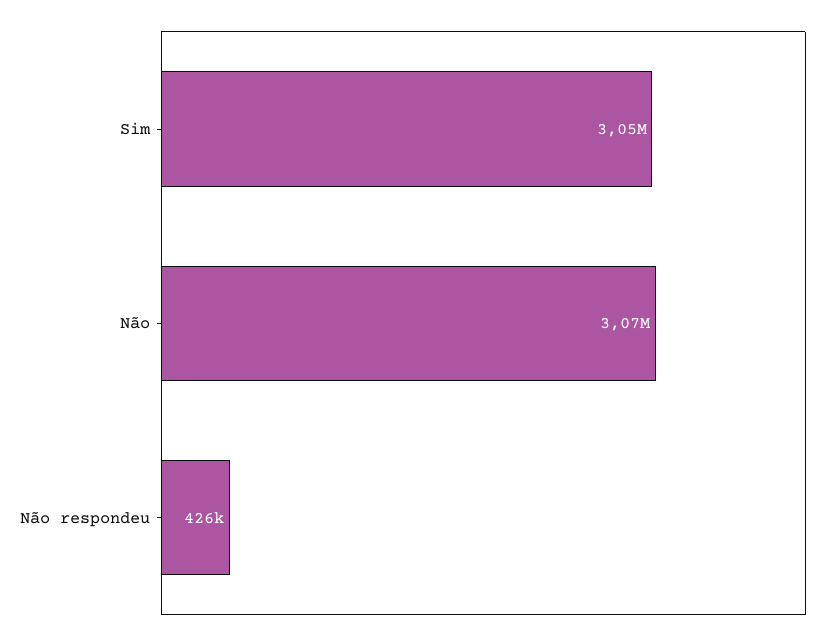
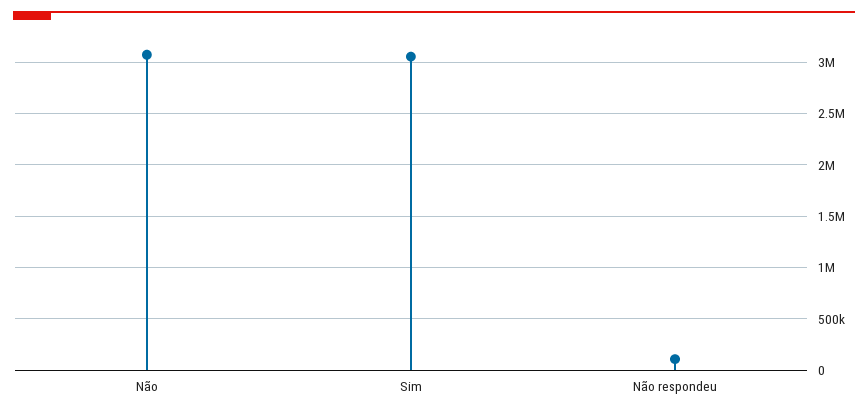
  {
    "Sim": 3050000,
    "Não": 3070000,
-   "Não respondeu": 426000
+   "Não respondeu": 100000
  }

